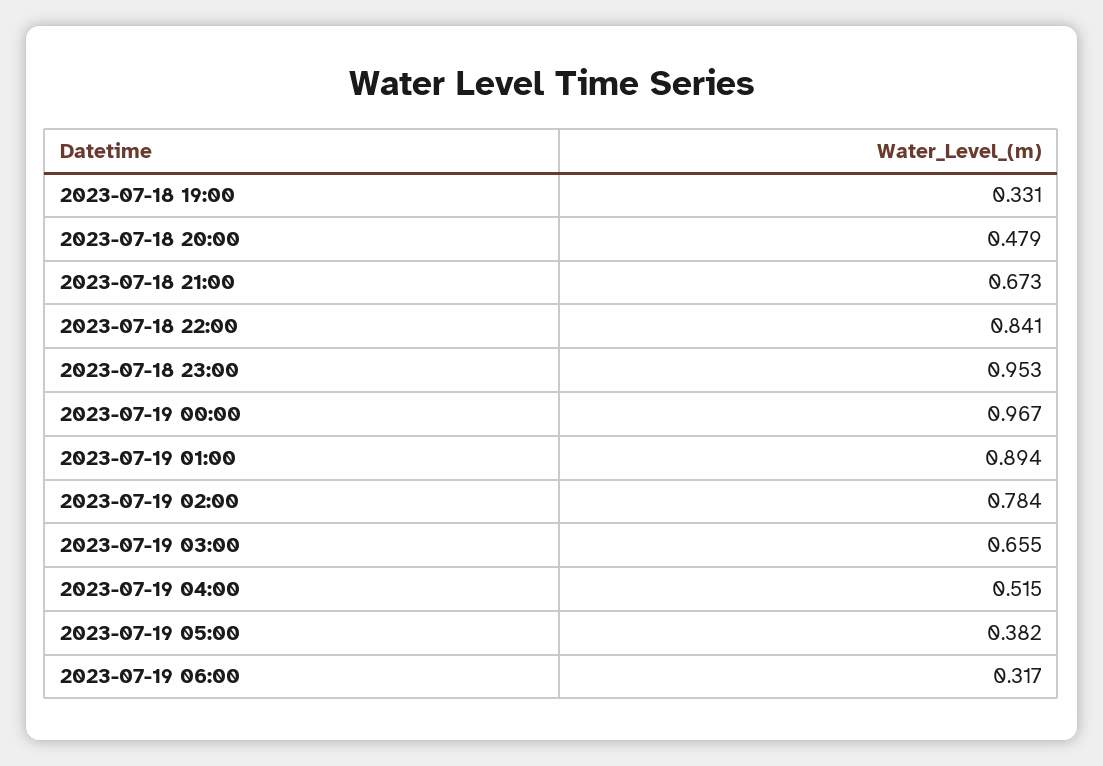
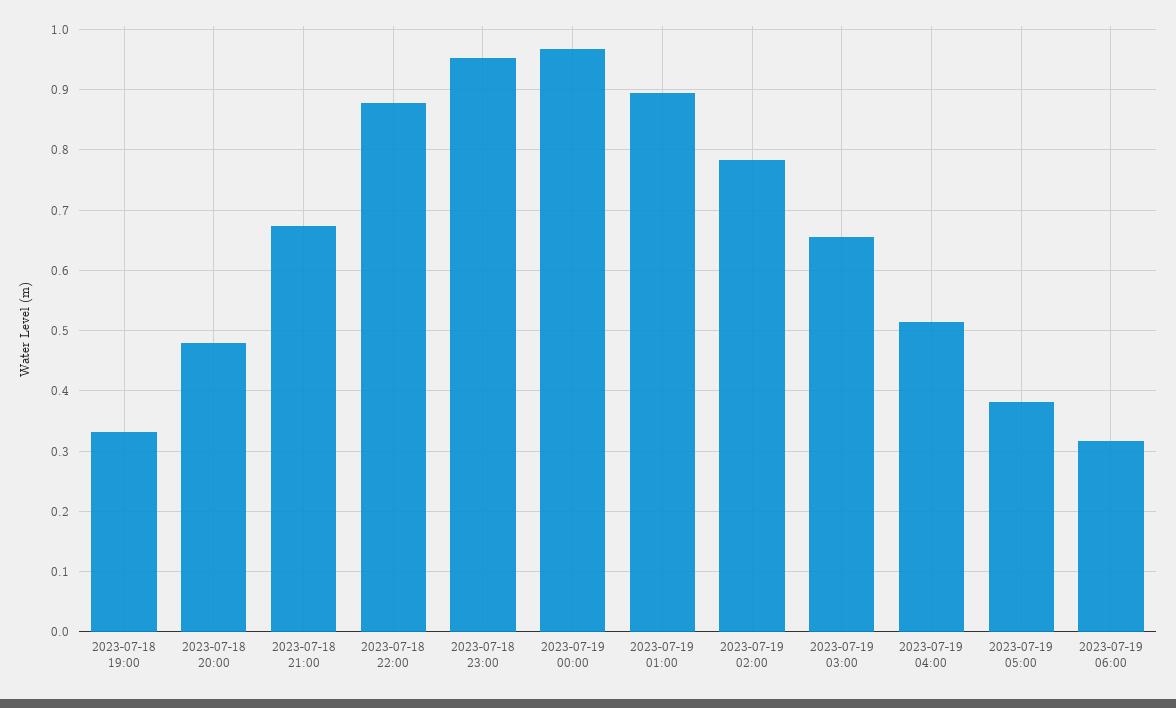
  {
    "2023-07-18 19:00": 0.331,
    "2023-07-18 20:00": 0.479,
    "2023-07-18 21:00": 0.673,
-   "2023-07-18 22:00": 0.841,
+   "2023-07-18 22:00": 0.88,
    "2023-07-18 23:00": 0.953,
    "2023-07-19 00:00": 0.967,
    "2023-07-19 01:00": 0.894,
    "2023-07-19 02:00": 0.784,
    "2023-07-19 03:00": 0.655,
    "2023-07-19 04:00": 0.515,
    "2023-07-19 05:00": 0.382,
    "2023-07-19 06:00": 0.317
  }

